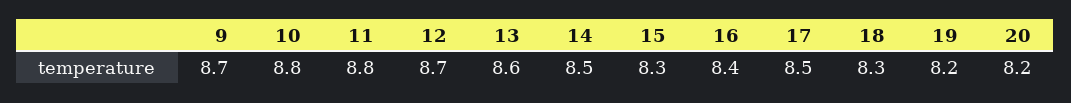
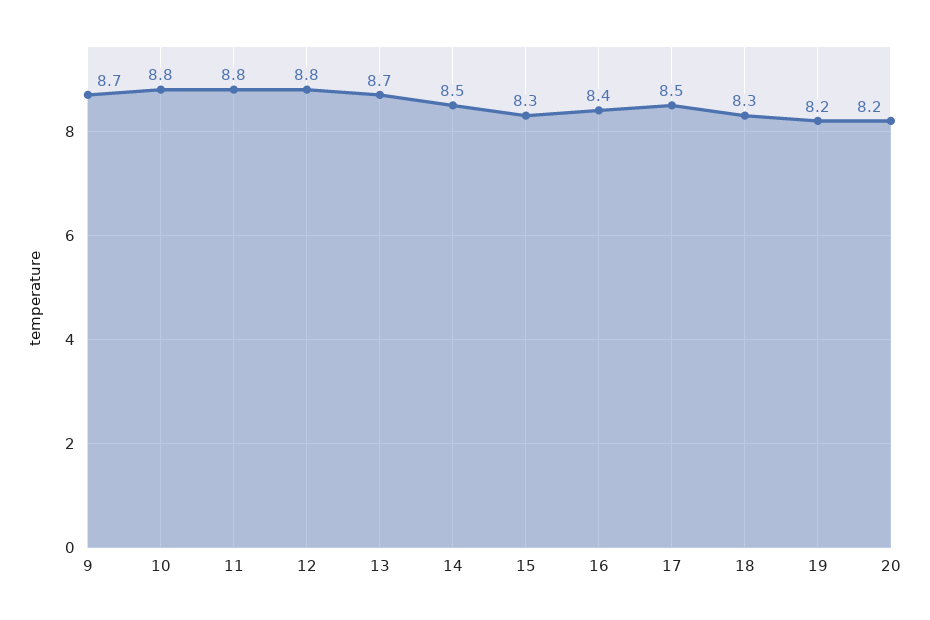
  {
    "9": 8.7,
    "10": 8.8,
    "11": 8.8,
-   "12": 8.7,
+   "12": 8.8,
-   "13": 8.6,
+   "13": 8.7,
    "14": 8.5,
    "15": 8.3,
    "16": 8.4,
    "17": 8.5,
    "18": 8.3,
    "19": 8.2,
    "20": 8.2
  }

